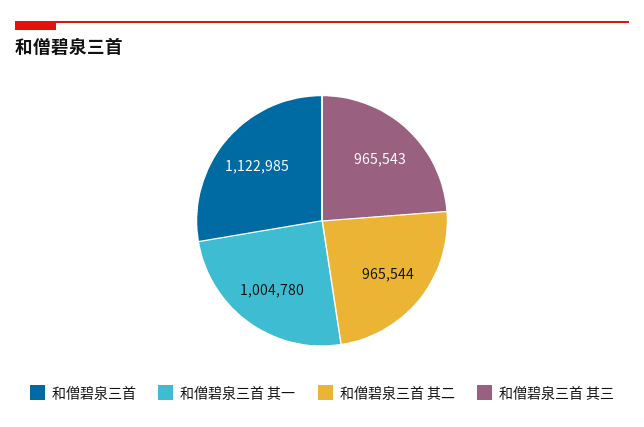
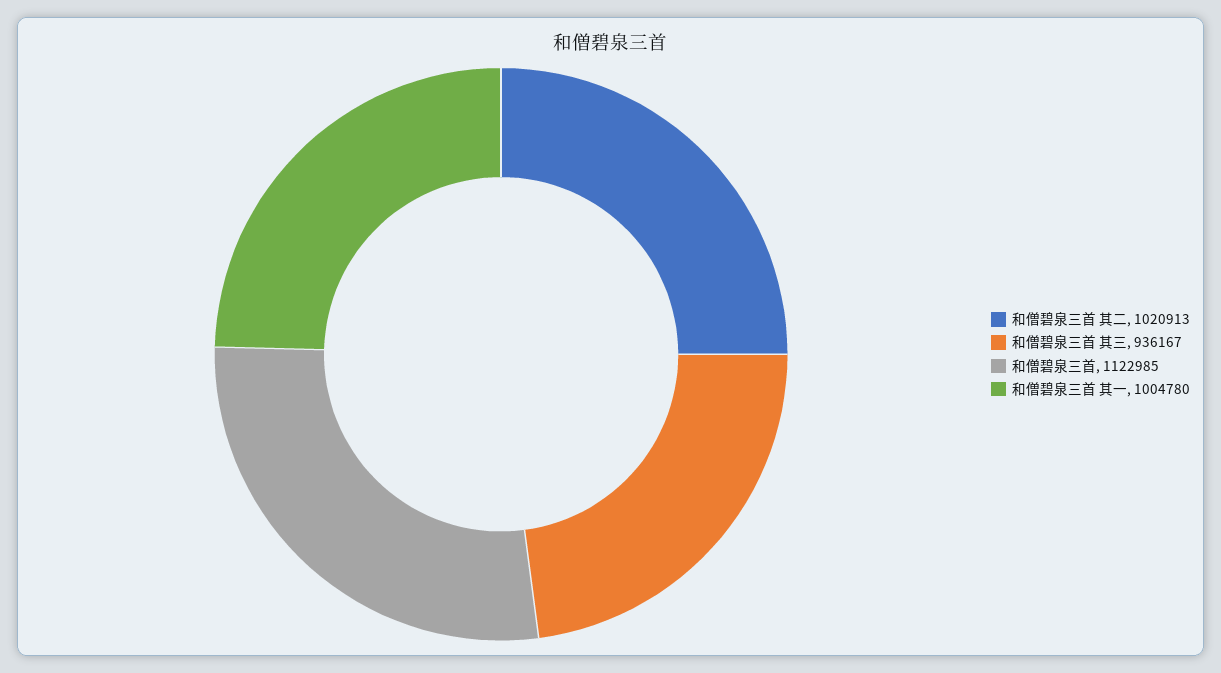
  {
    "和僧碧泉三首": 1122985,
    "和僧碧泉三首 其一": 1004780,
-   "和僧碧泉三首 其二": 965544,
+   "和僧碧泉三首 其二": 1020913,
-   "和僧碧泉三首 其三": 965543
+   "和僧碧泉三首 其三": 936167
  }

